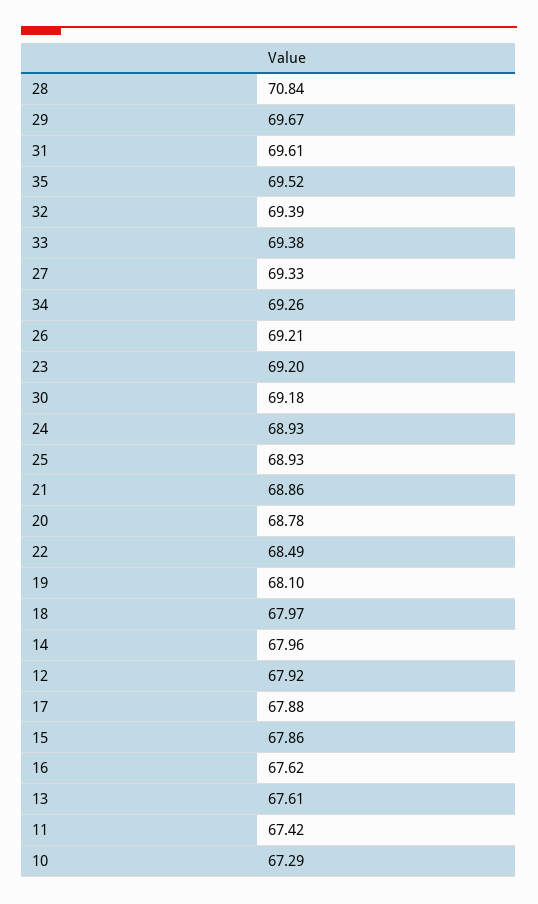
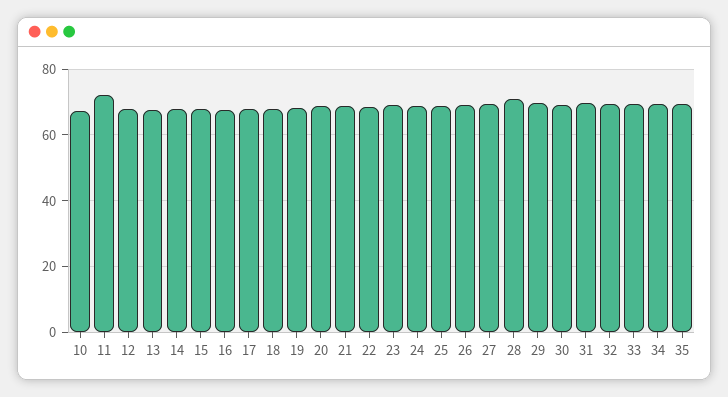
  {
    "28": 70.84,
    "29": 69.67,
    "31": 69.61,
    "35": 69.52,
    "32": 69.39,
    "33": 69.38,
    "27": 69.33,
    "34": 69.26,
    "26": 69.21,
    "23": 69.2,
    "30": 69.18,
    "24": 68.93,
    "25": 68.93,
    "21": 68.86,
    "20": 68.78,
    "22": 68.49,
    "19": 68.1,
    "18": 67.97,
    "14": 67.96,
    "12": 67.92,
    "17": 67.88,
    "15": 67.86,
    "16": 67.62,
    "13": 67.61,
-   "11": 67.42,
+   "11": 72,
    "10": 67.29
  }

